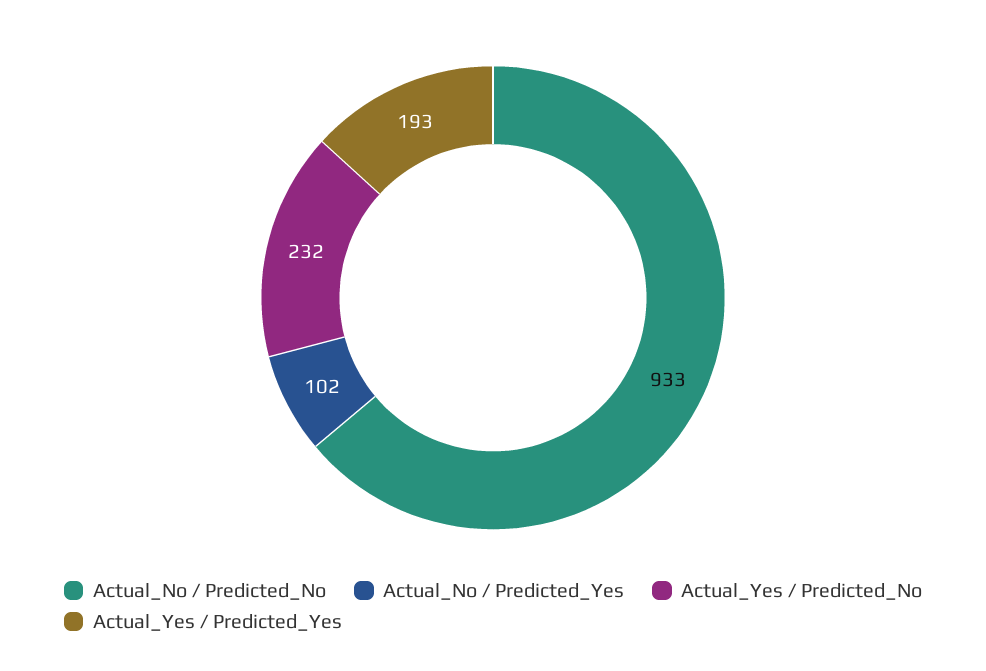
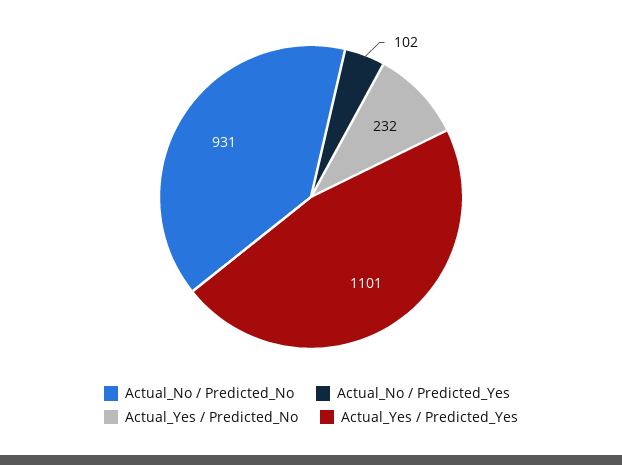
  {
-   "Actual_No / Predicted_No": 933,
+   "Actual_No / Predicted_No": 931,
    "Actual_No / Predicted_Yes": 102,
    "Actual_Yes / Predicted_No": 232,
-   "Actual_Yes / Predicted_Yes": 193
+   "Actual_Yes / Predicted_Yes": 1101
  }

